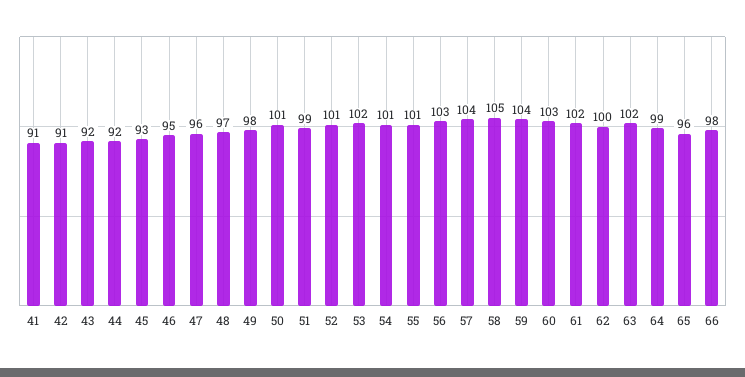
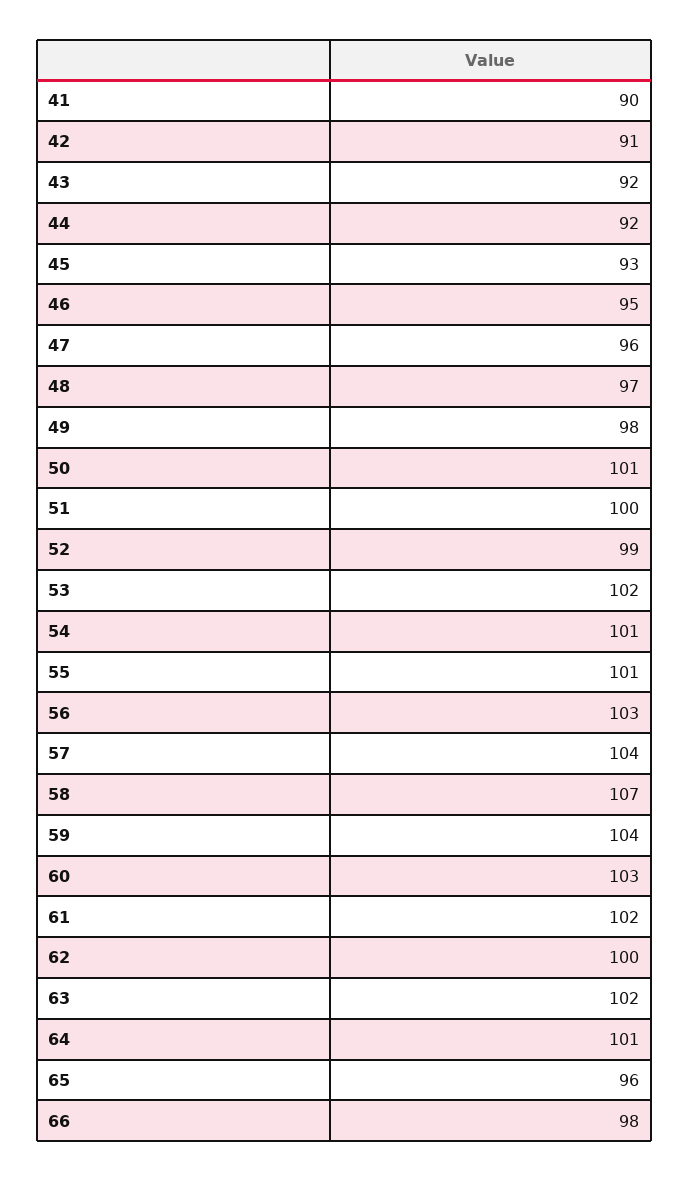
  {
-   "41": 91,
+   "41": 90,
    "42": 91,
    "43": 92,
    "44": 92,
    "45": 93,
    "46": 95,
    "47": 96,
    "48": 97,
    "49": 98,
    "50": 101,
-   "51": 99,
+   "51": 100,
-   "52": 101,
+   "52": 99,
    "53": 102,
    "54": 101,
    "55": 101,
    "56": 103,
    "57": 104,
-   "58": 105,
+   "58": 107,
    "59": 104,
    "60": 103,
    "61": 102,
    "62": 100,
    "63": 102,
-   "64": 99,
+   "64": 101,
    "65": 96,
    "66": 98
  }

